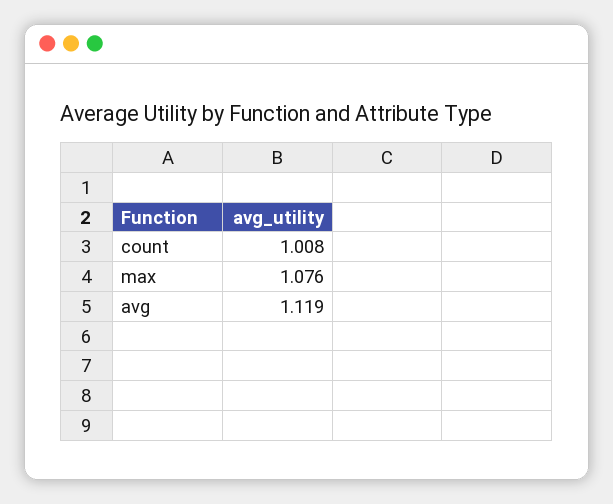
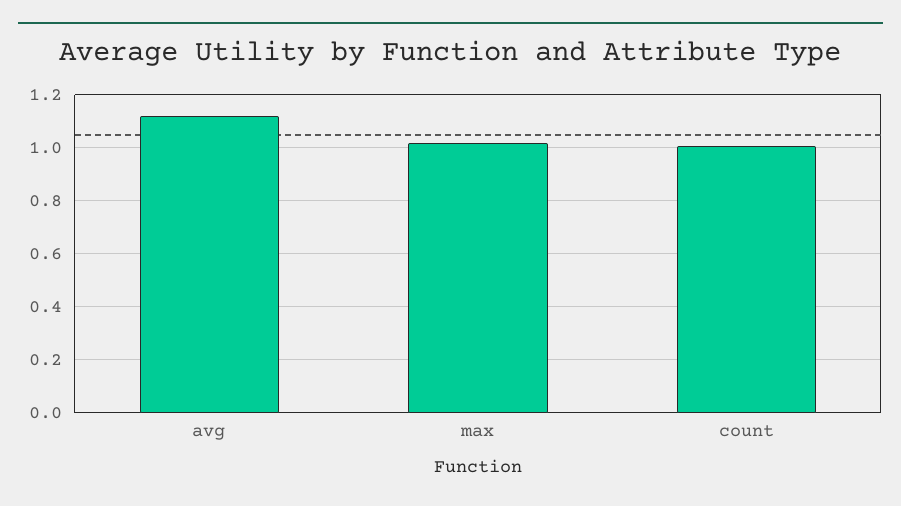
  {
    "count": 1.008,
-   "max": 1.076,
+   "max": 1.025,
    "avg": 1.119
  }

